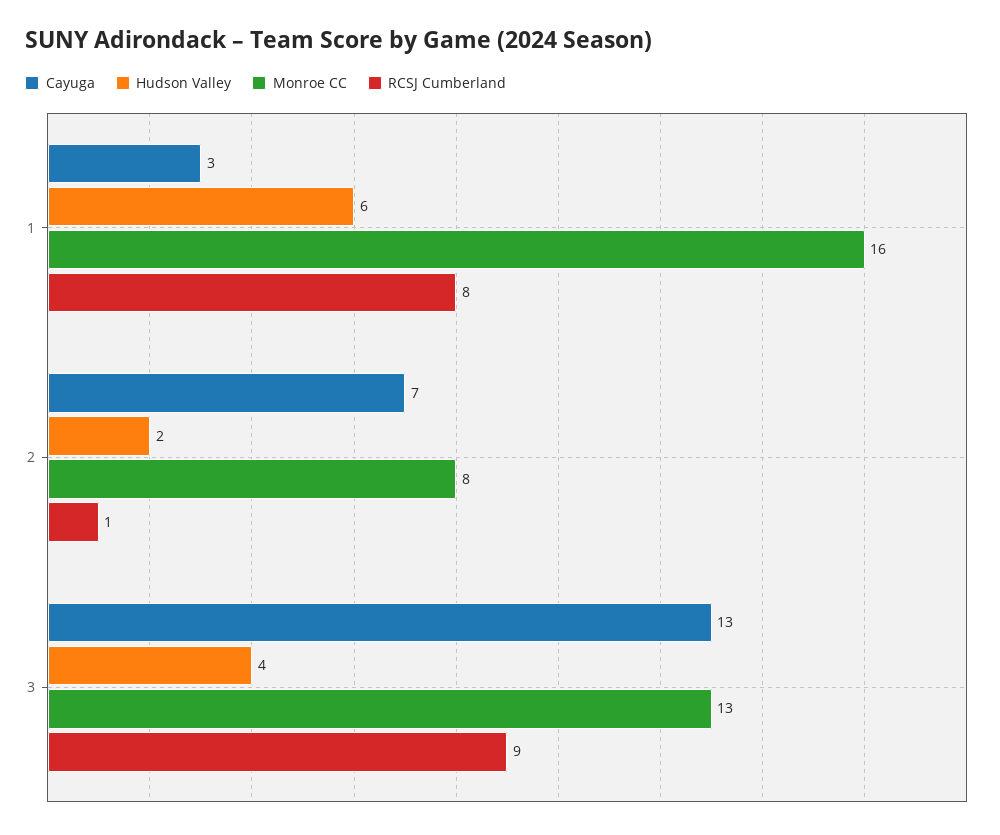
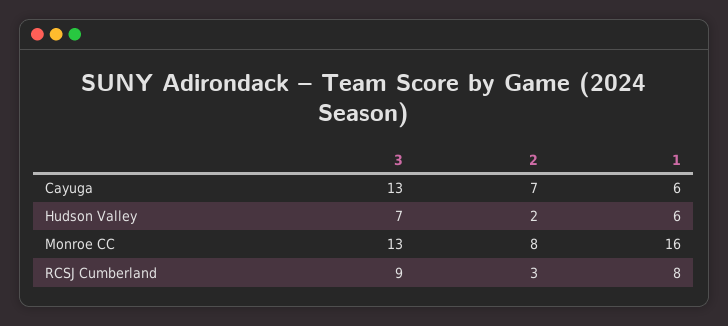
  {
    "Cayuga": {
-     "1": 3,
+     "1": 6,
      "2": 7,
      "3": 13
    },
    "Hudson Valley": {
      "1": 6,
      "2": 2,
-     "3": 4
+     "3": 7
    },
    "Monroe CC": {
      "1": 16,
      "2": 8,
      "3": 13
    },
    "RCSJ Cumberland": {
      "1": 8,
-     "2": 1,
+     "2": 3,
      "3": 9
    }
  }

